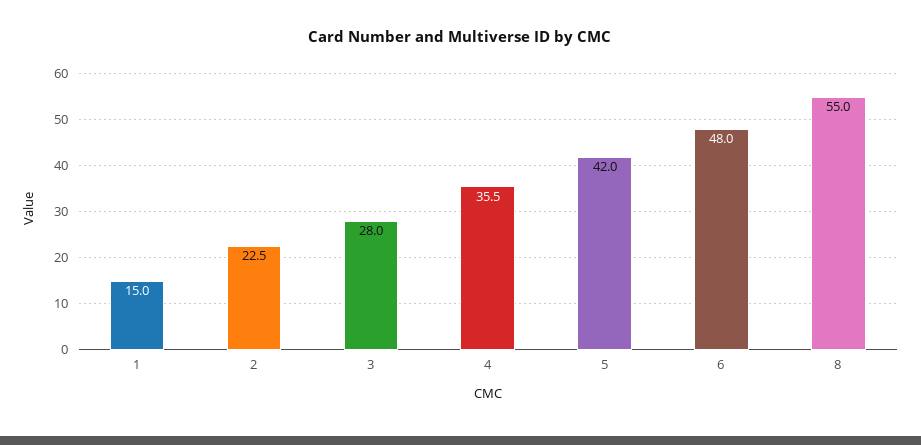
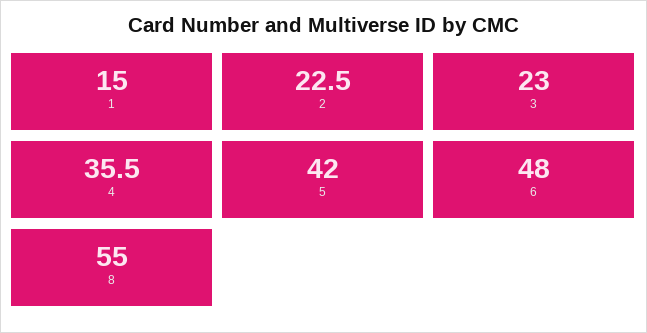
  {
    "1": 15,
    "2": 22.5,
-   "3": 28,
+   "3": 23,
    "4": 35.5,
    "5": 42,
    "6": 48,
    "8": 55
  }

